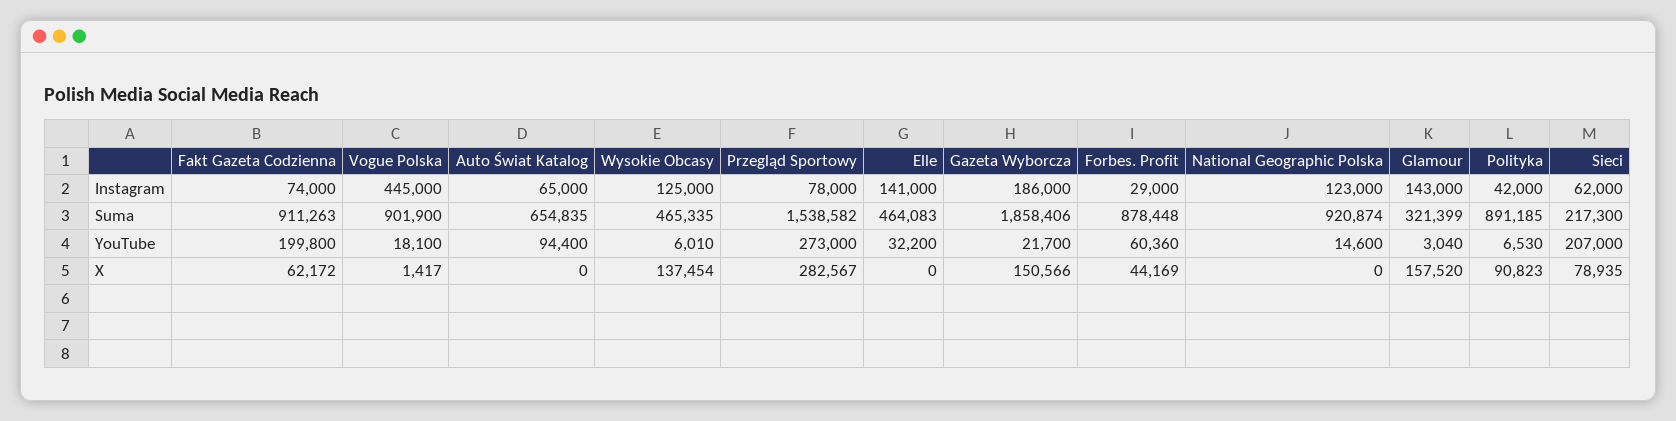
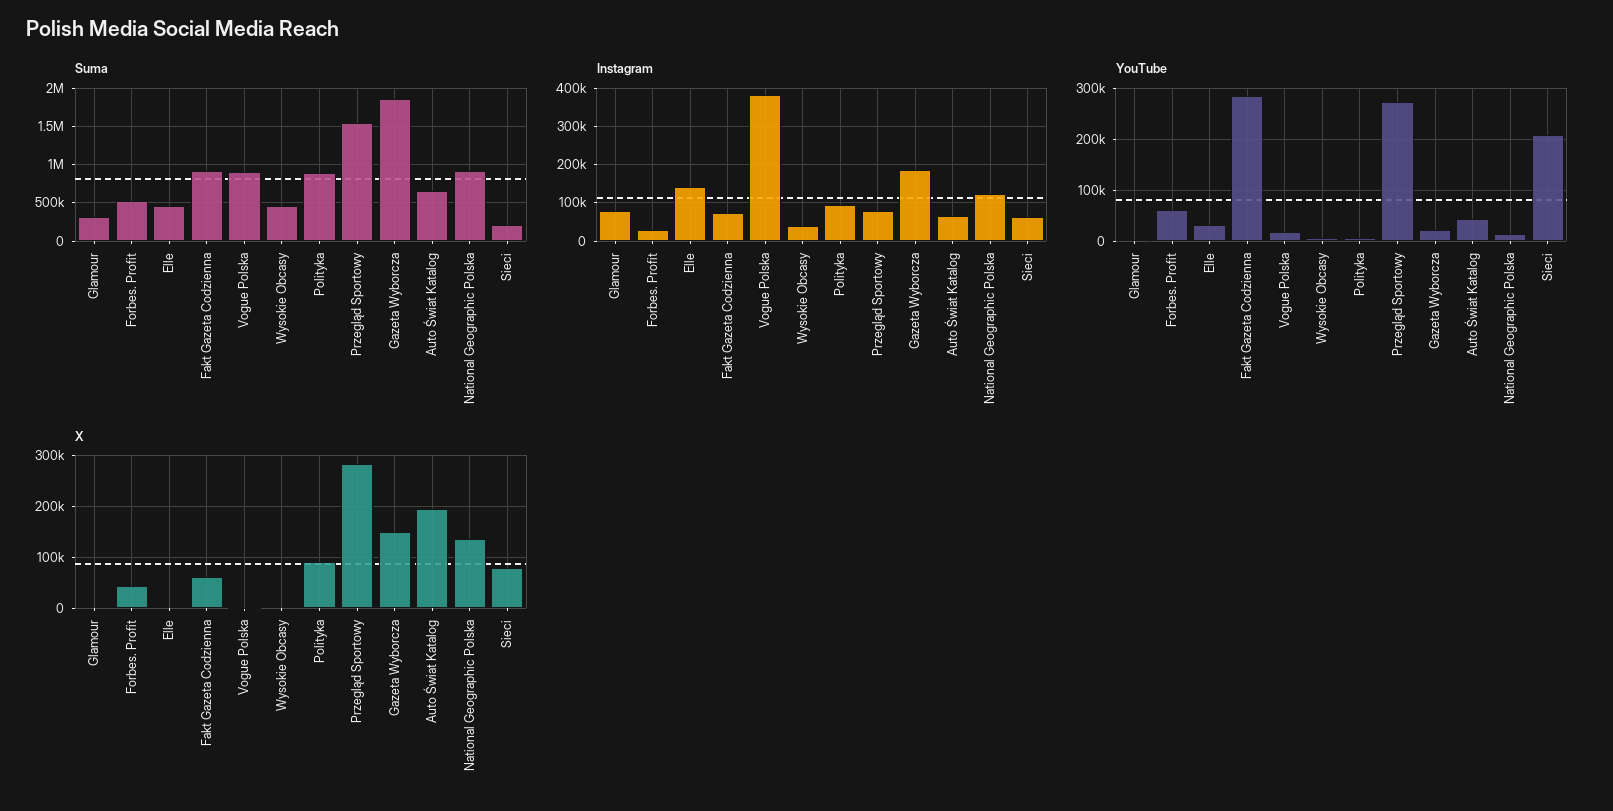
  {
    "Instagram": {
      "Fakt Gazeta Codzienna": 74000,
-     "Vogue Polska": 445000,
+     "Vogue Polska": 380000,
      "Auto Świat Katalog": 65000,
-     "Wysokie Obcasy": 125000,
+     "Wysokie Obcasy": 40000,
      "Przegląd Sportowy": 78000,
      "Elle": 141000,
      "Gazeta Wyborcza": 186000,
      "Forbes. Profit": 29000,
      "National Geographic Polska": 123000,
-     "Glamour": 143000,
+     "Glamour": 80000,
-     "Polityka": 42000,
+     "Polityka": 100000,
      "Sieci": 62000
    },
    "Suma": {
      "Fakt Gazeta Codzienna": 911263,
      "Vogue Polska": 901900,
      "Auto Świat Katalog": 654835,
      "Wysokie Obcasy": 465335,
      "Przegląd Sportowy": 1538582,
      "Elle": 464083,
      "Gazeta Wyborcza": 1858406,
-     "Forbes. Profit": 878448,
+     "Forbes. Profit": 500000,
      "National Geographic Polska": 920874,
      "Glamour": 321399,
      "Polityka": 891185,
      "Sieci": 217300
    },
    "YouTube": {
-     "Fakt Gazeta Codzienna": 199800,
+     "Fakt Gazeta Codzienna": 280000,
      "Vogue Polska": 18100,
-     "Auto Świat Katalog": 94400,
+     "Auto Świat Katalog": 40000,
      "Wysokie Obcasy": 6010,
      "Przegląd Sportowy": 273000,
      "Elle": 32200,
      "Gazeta Wyborcza": 21700,
      "Forbes. Profit": 60360,
      "National Geographic Polska": 14600,
      "Glamour": 3040,
      "Polityka": 6530,
      "Sieci": 207000
    },
    "X": {
      "Fakt Gazeta Codzienna": 62172,
      "Vogue Polska": 1417,
-     "Auto Świat Katalog": 0,
+     "Auto Świat Katalog": 200000,
-     "Wysokie Obcasy": 137454,
+     "Wysokie Obcasy": 0,
      "Przegląd Sportowy": 282567,
      "Elle": 0,
      "Gazeta Wyborcza": 150566,
      "Forbes. Profit": 44169,
-     "National Geographic Polska": 0,
+     "National Geographic Polska": 140000,
-     "Glamour": 157520,
+     "Glamour": 0,
      "Polityka": 90823,
      "Sieci": 78935
    }
  }

